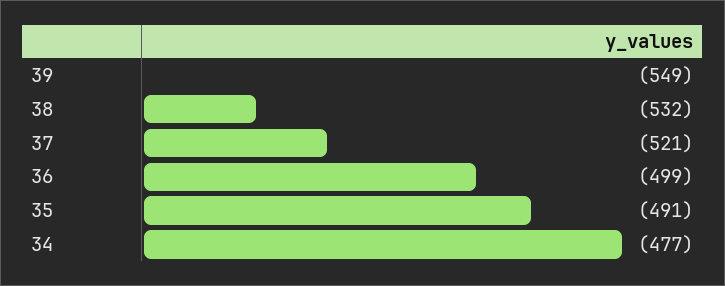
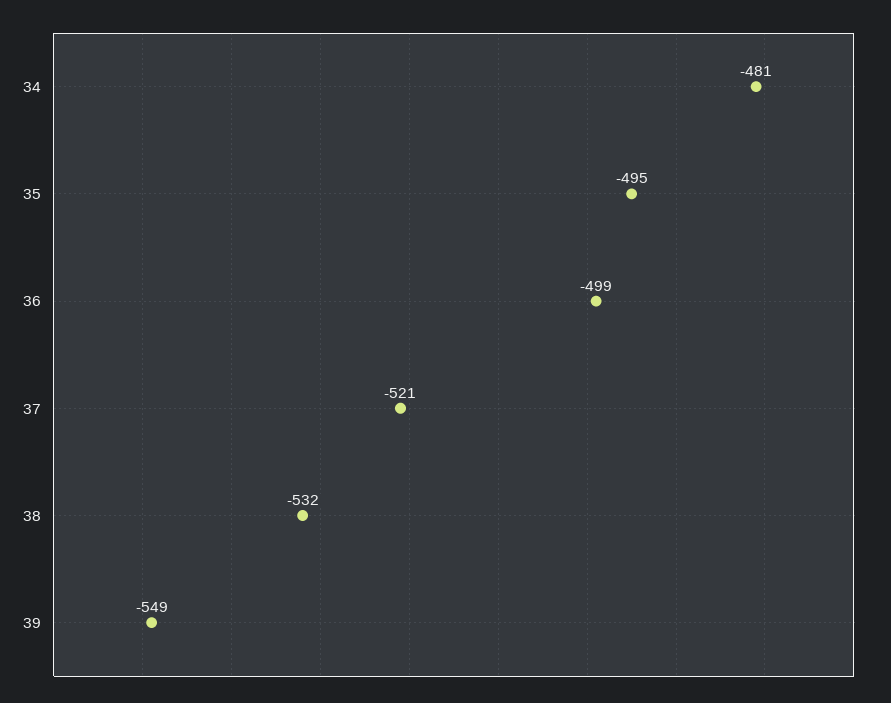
  {
    "39": -549,
    "38": -532,
    "37": -521,
    "36": -499,
-   "35": -491,
+   "35": -495,
-   "34": -477
+   "34": -481
  }

